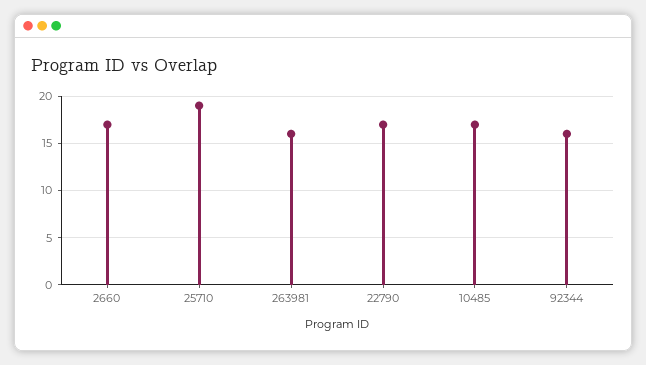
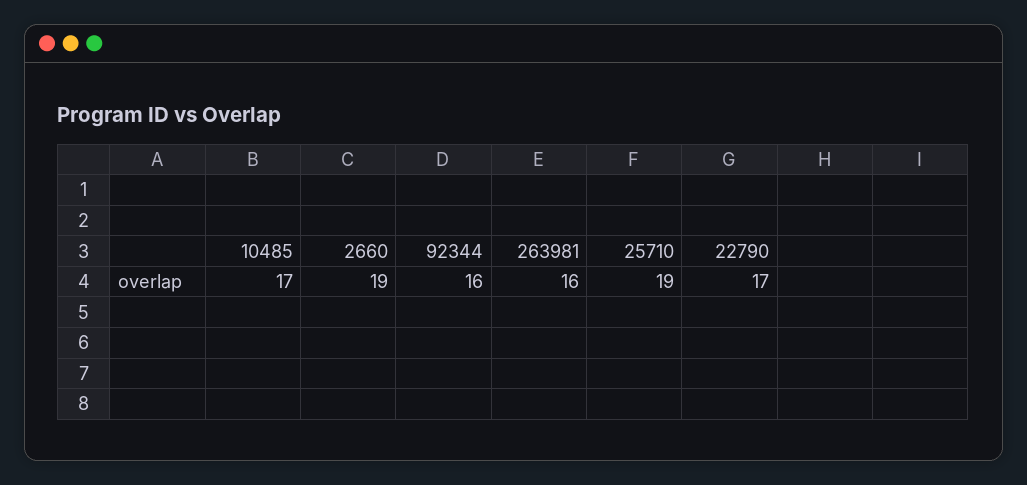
  {
-   "2660": 17,
+   "2660": 19,
    "25710": 19,
    "263981": 16,
    "22790": 17,
    "10485": 17,
    "92344": 16
  }

